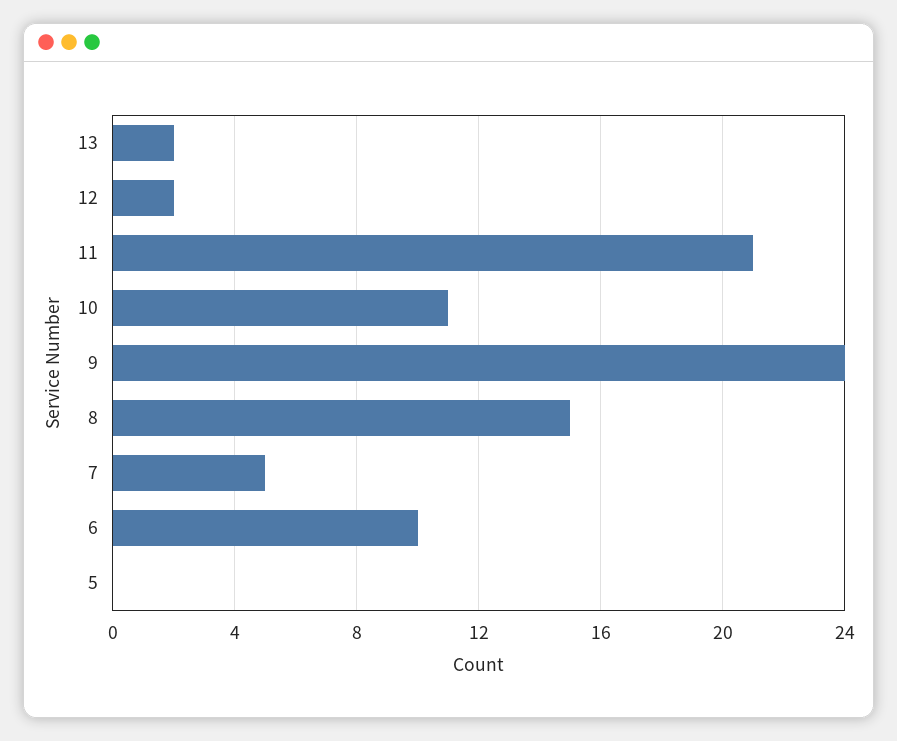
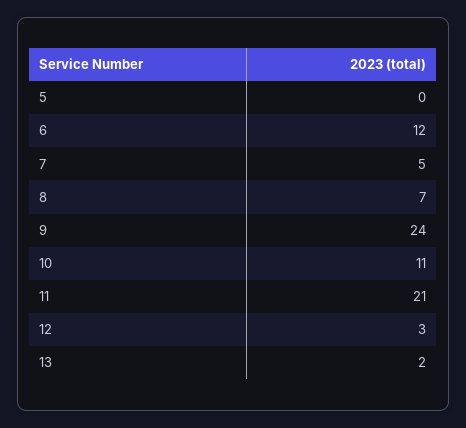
  {
    "13": 2,
-   "12": 2,
+   "12": 3,
    "11": 21,
    "10": 11,
    "9": 24,
-   "8": 15,
+   "8": 7,
    "7": 5,
-   "6": 10,
+   "6": 12,
    "5": 0
  }

